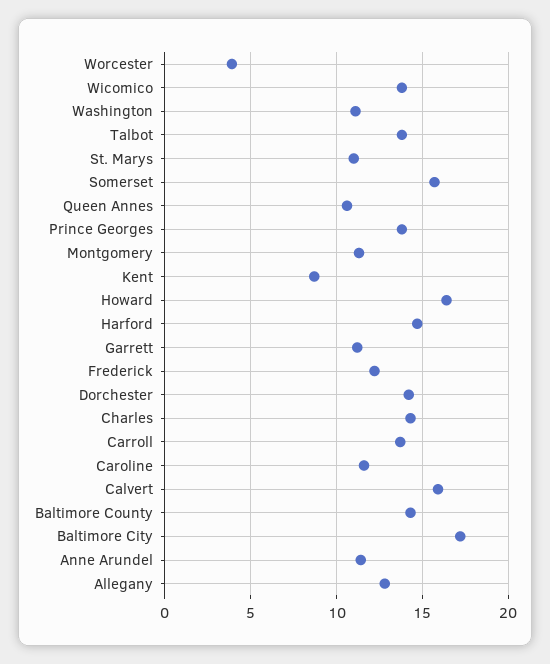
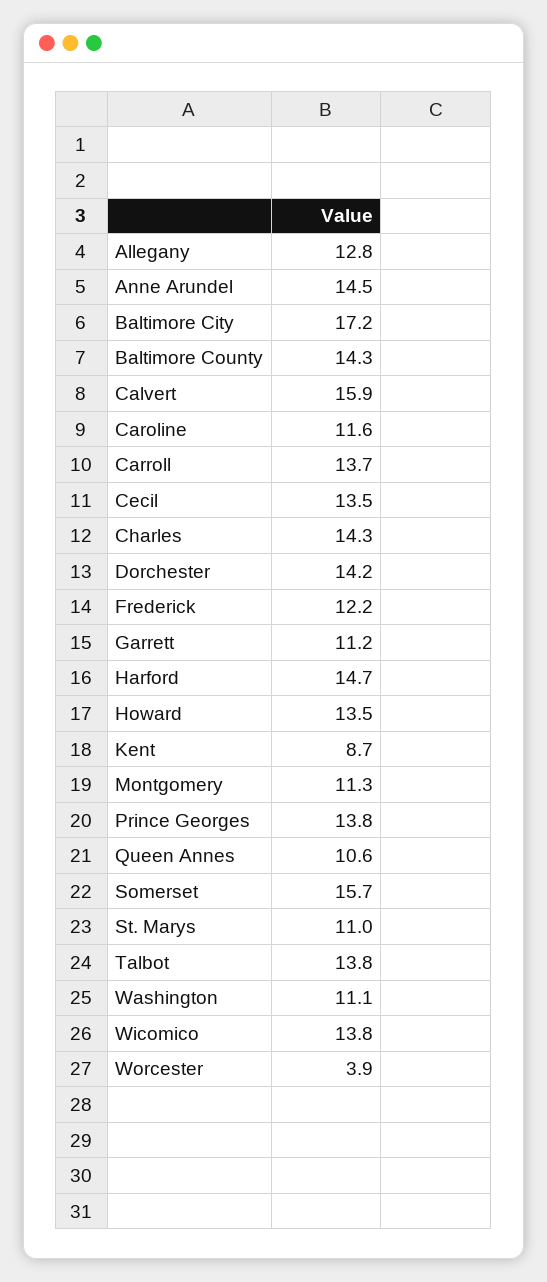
  {
    "Worcester": 3.9,
    "Wicomico": 13.8,
    "Washington": 11.1,
    "Talbot": 13.8,
    "St. Marys": 11,
    "Somerset": 15.7,
    "Queen Annes": 10.6,
    "Prince Georges": 13.8,
    "Montgomery": 11.3,
    "Kent": 8.7,
-   "Howard": 16.5,
+   "Howard": 13.5,
    "Harford": 14.7,
    "Garrett": 11.2,
    "Frederick": 12.2,
    "Dorchester": 14.2,
    "Charles": 14.3,
    "Carroll": 13.7,
    "Caroline": 11.6,
    "Calvert": 15.9,
    "Baltimore County": 14.3,
    "Baltimore City": 17.2,
-   "Anne Arundel": 11.5,
+   "Anne Arundel": 14.5,
-   "Allegany": 12.8
+   "Allegany": 12.8,
+   "Cecil": 13.5
  }

